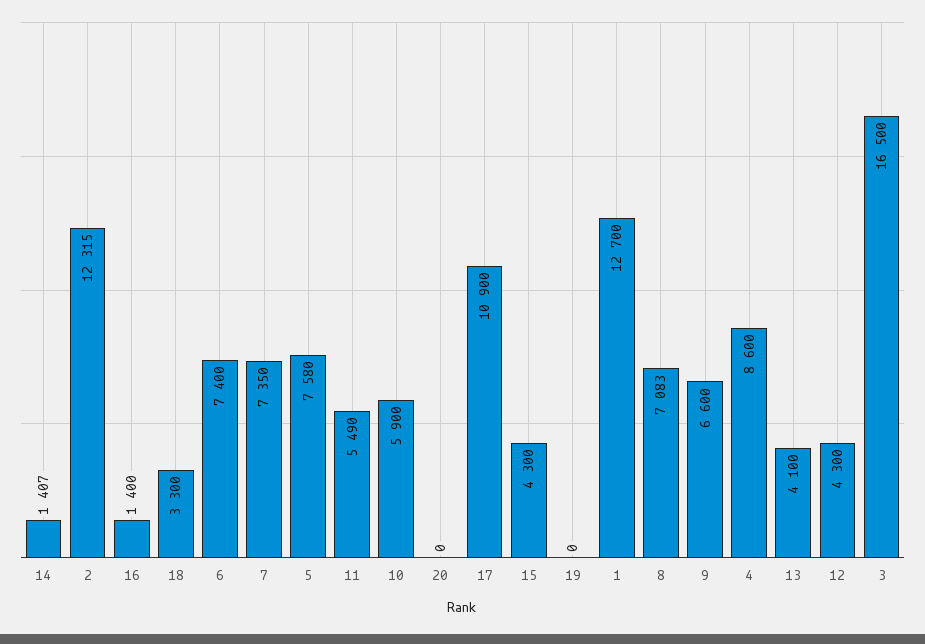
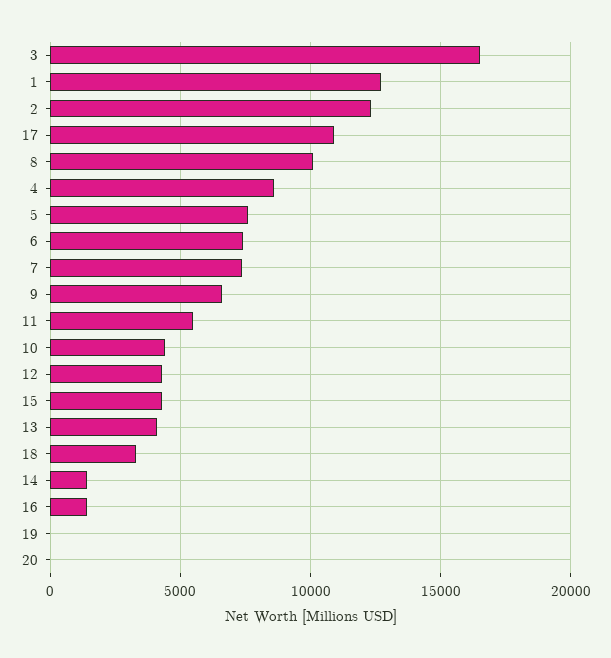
  {
    "14": 1407,
    "2": 12315,
    "16": 1400,
    "18": 3300,
    "6": 7400,
    "7": 7350,
    "5": 7580,
    "11": 5490,
-   "10": 5900,
+   "10": 4500,
    "20": 0,
    "17": 10900,
    "15": 4300,
    "19": 0,
    "1": 12700,
-   "8": 7083,
+   "8": 10000,
    "9": 6600,
    "4": 8600,
    "13": 4100,
    "12": 4300,
    "3": 16500
  }

